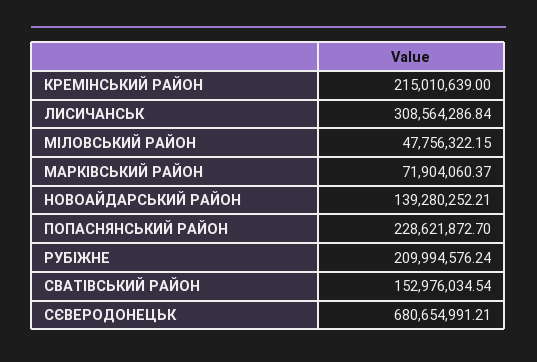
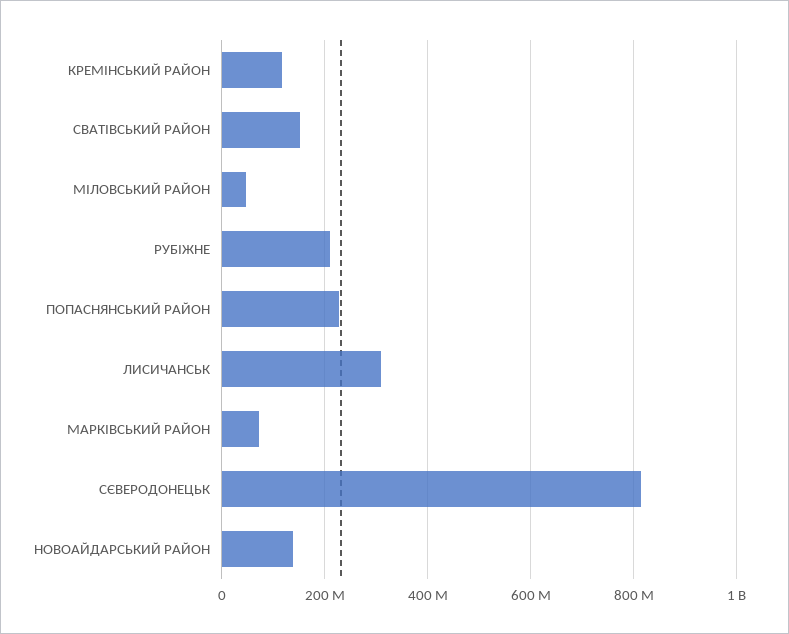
  {
-   "КРЕМIНСЬКИЙ РАЙОН": 215010639,
+   "КРЕМIНСЬКИЙ РАЙОН": 120000000,
    "ЛИСИЧАНСЬК": 308564286.84,
    "МIЛОВСЬКИЙ РАЙОН": 47756322.15,
    "МАРКIВСЬКИЙ РАЙОН": 71904060.37,
    "НОВОАЙДАРСЬКИЙ РАЙОН": 139280252.21,
    "ПОПАСНЯНСЬКИЙ РАЙОН": 228621872.7,
    "РУБIЖНЕ": 209994576.24,
    "СВАТIВСЬКИЙ РАЙОН": 152976034.54,
-   "СЄВЕРОДОНЕЦЬК": 680654991.21
+   "СЄВЕРОДОНЕЦЬК": 820000000
  }

